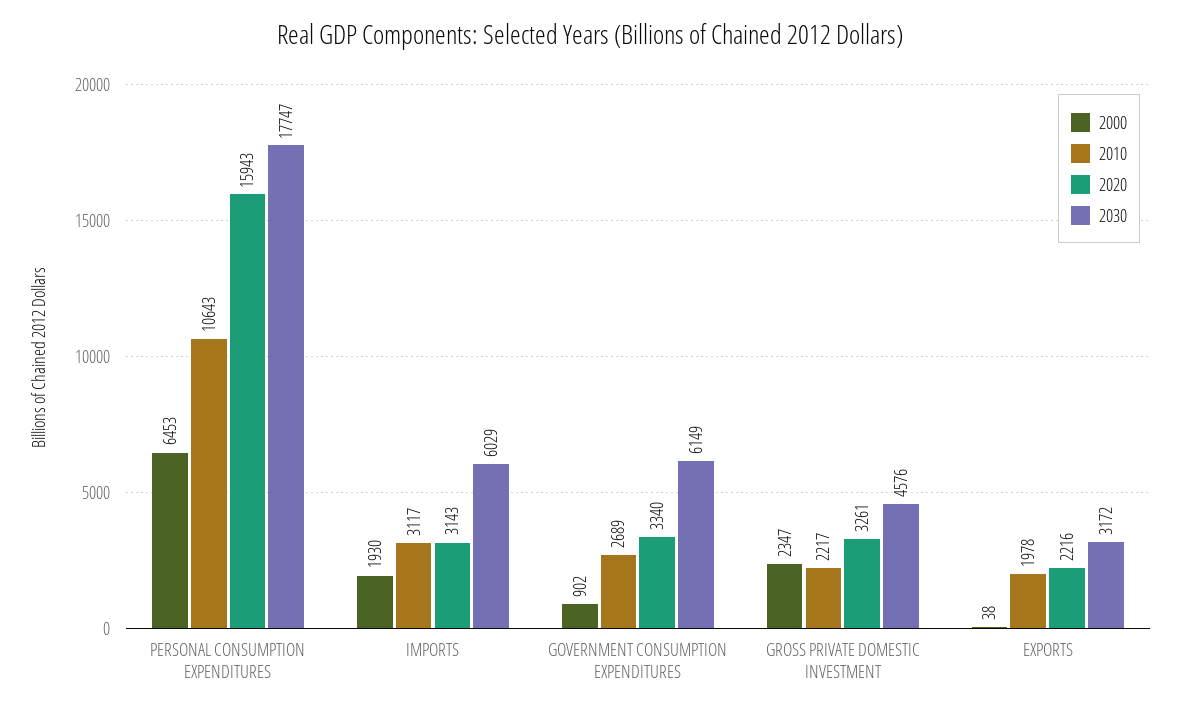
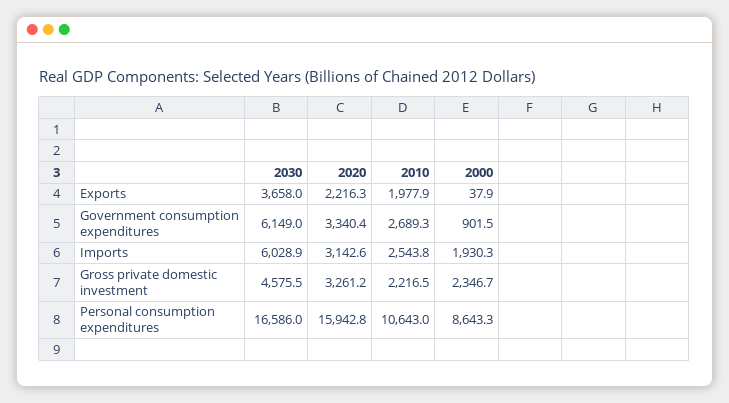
  {
    "2000": {
-     "PERSONAL CONSUMPTION EXPENDITURES": 6453,
+     "PERSONAL CONSUMPTION EXPENDITURES": 8643.3,
      "IMPORTS": 1930.3,
      "GOVERNMENT CONSUMPTION EXPENDITURES": 901.5,
      "GROSS PRIVATE DOMESTIC INVESTMENT": 2346.7,
      "EXPORTS": 37.9
    },
    "2010": {
      "PERSONAL CONSUMPTION EXPENDITURES": 10643,
-     "IMPORTS": 3117,
+     "IMPORTS": 2543.8,
      "GOVERNMENT CONSUMPTION EXPENDITURES": 2689.3,
      "GROSS PRIVATE DOMESTIC INVESTMENT": 2216.5,
      "EXPORTS": 1977.9
    },
    "2020": {
      "PERSONAL CONSUMPTION EXPENDITURES": 15942.8,
      "IMPORTS": 3142.6,
      "GOVERNMENT CONSUMPTION EXPENDITURES": 3340.4,
      "GROSS PRIVATE DOMESTIC INVESTMENT": 3261.2,
      "EXPORTS": 2216.3
    },
    "2030": {
-     "PERSONAL CONSUMPTION EXPENDITURES": 17747,
+     "PERSONAL CONSUMPTION EXPENDITURES": 16586,
      "IMPORTS": 6028.9,
      "GOVERNMENT CONSUMPTION EXPENDITURES": 6149,
      "GROSS PRIVATE DOMESTIC INVESTMENT": 4575.5,
-     "EXPORTS": 3172
+     "EXPORTS": 3658
    }
  }

